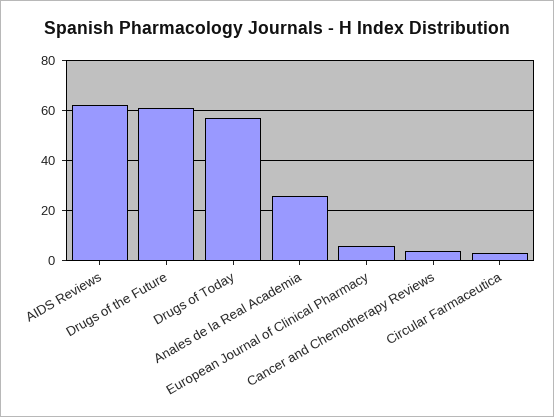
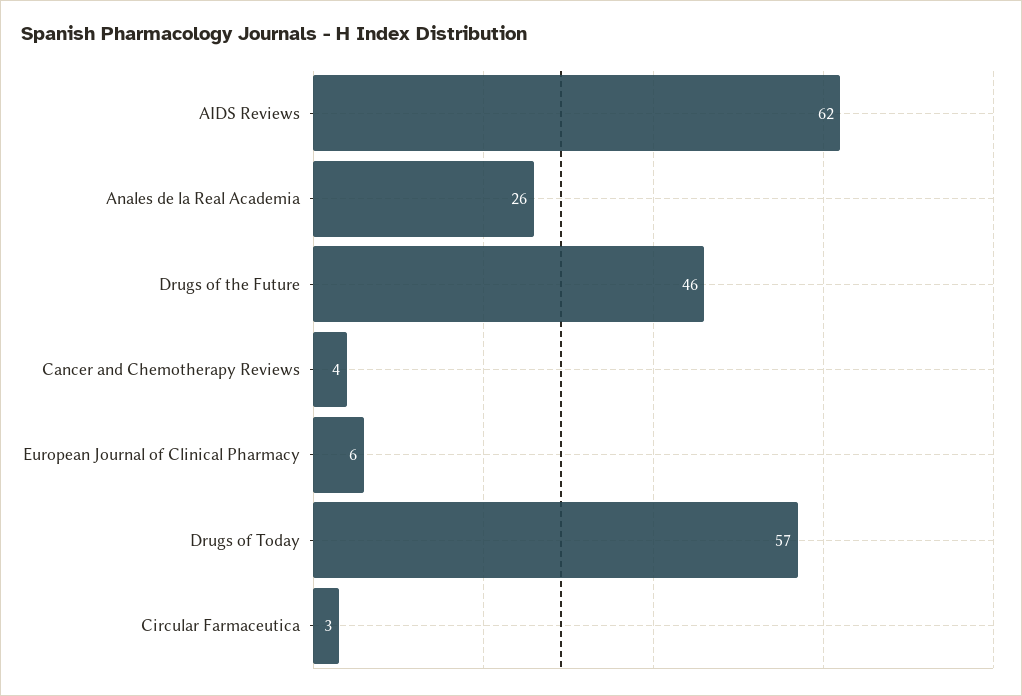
  {
    "AIDS Reviews": 62,
-   "Drugs of the Future": 60,
+   "Drugs of the Future": 46,
    "Drugs of Today": 57,
    "Anales de la Real Academia": 26,
    "European Journal of Clinical Pharmacy": 6,
    "Cancer and Chemotherapy Reviews": 4,
    "Circular Farmaceutica": 3
  }

